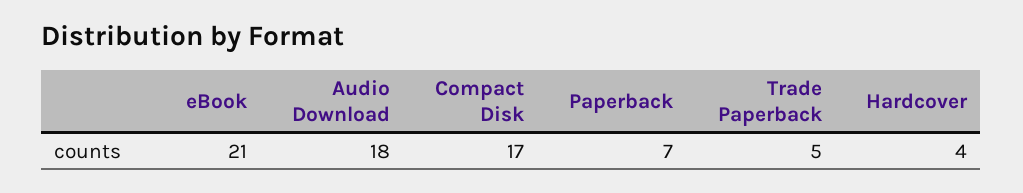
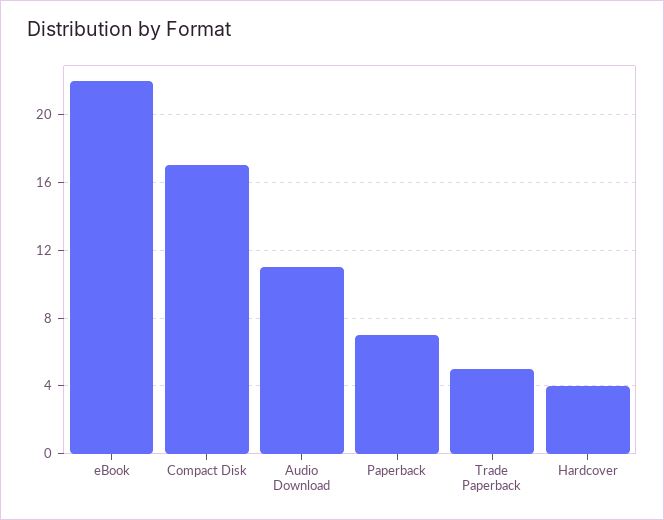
  {
-   "eBook": 21,
+   "eBook": 22,
-   "Audio Download": 18,
+   "Audio Download": 11,
    "Compact Disk": 17,
    "Paperback": 7,
    "Trade Paperback": 5,
    "Hardcover": 4
  }

